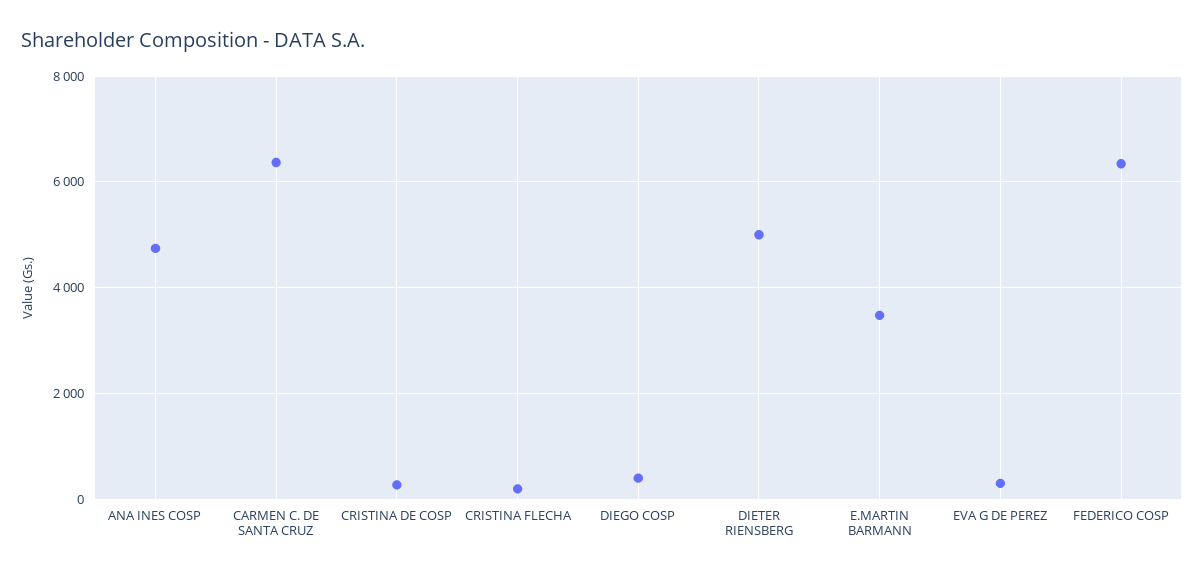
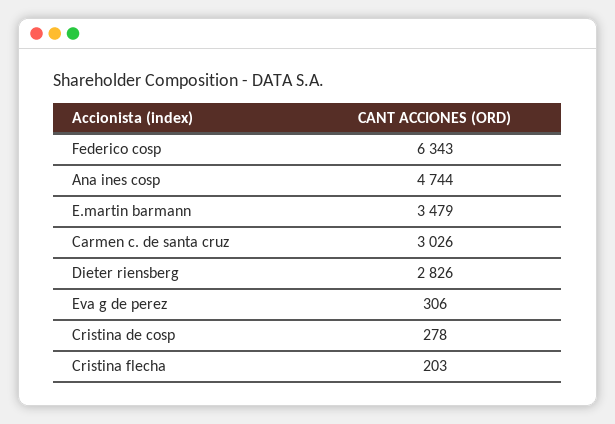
  {
    "ANA INES COSP": 4744,
-   "CARMEN C. DE SANTA CRUZ": 6400,
+   "CARMEN C. DE SANTA CRUZ": 3026,
    "CRISTINA DE COSP": 278,
    "CRISTINA FLECHA": 203,
-   "DIEGO COSP": 400,
-   "DIETER RIENSBERG": 5000,
+   "DIETER RIENSBERG": 2826,
    "E.MARTIN BARMANN": 3479,
    "EVA G DE PEREZ": 306,
    "FEDERICO COSP": 6343
  }

